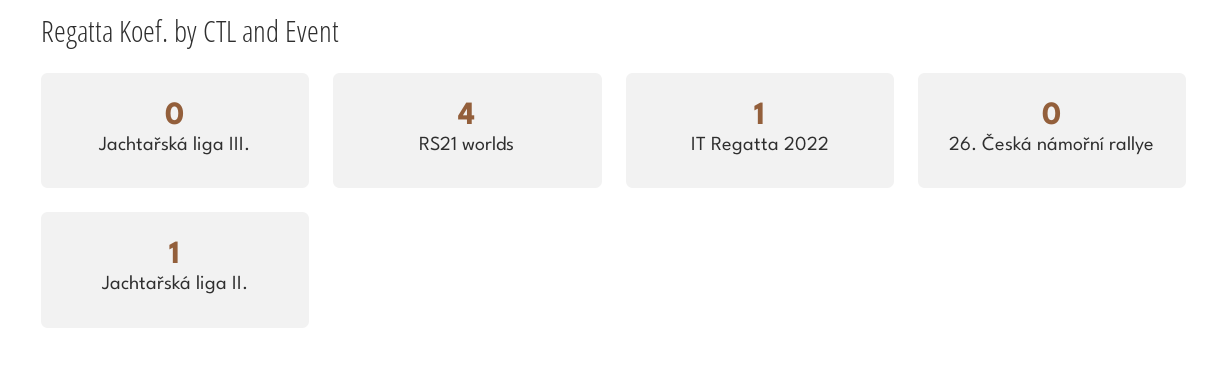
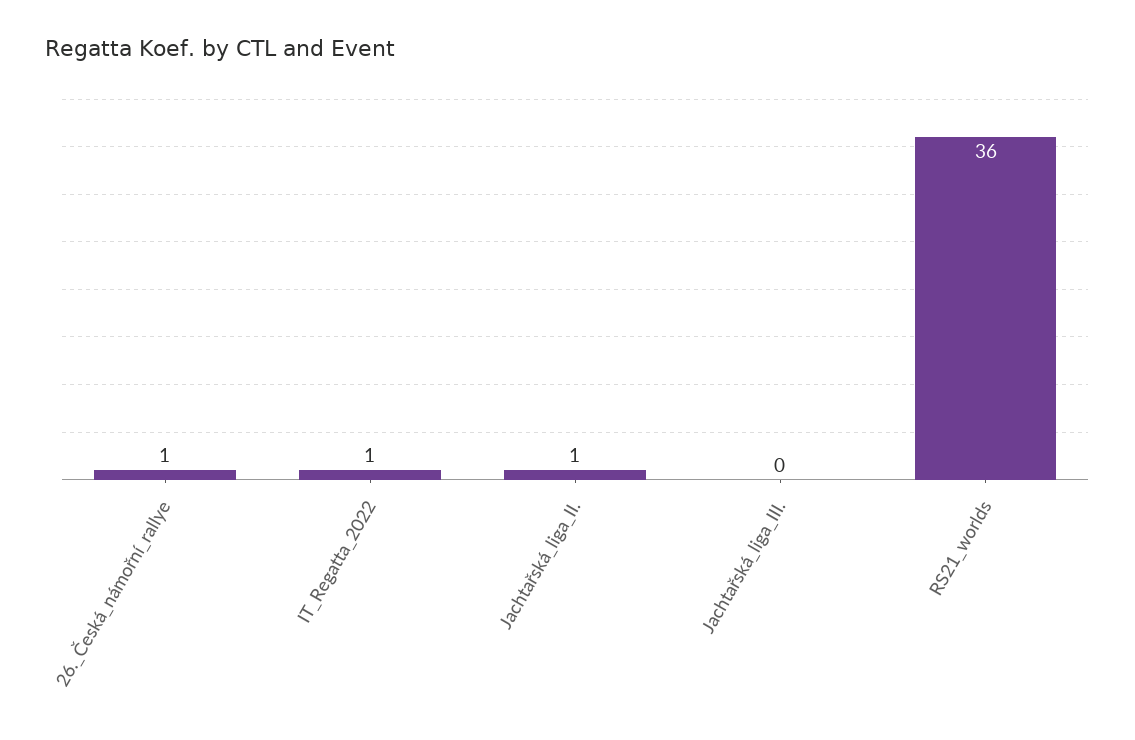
  {
    "Jachtařská liga III.": 0,
-   "RS21 worlds": 4,
+   "RS21 worlds": 36,
    "IT Regatta 2022": 1,
-   "26. Česká námořní rallye": 0,
+   "26. Česká námořní rallye": 1,
    "Jachtařská liga II.": 1
  }

